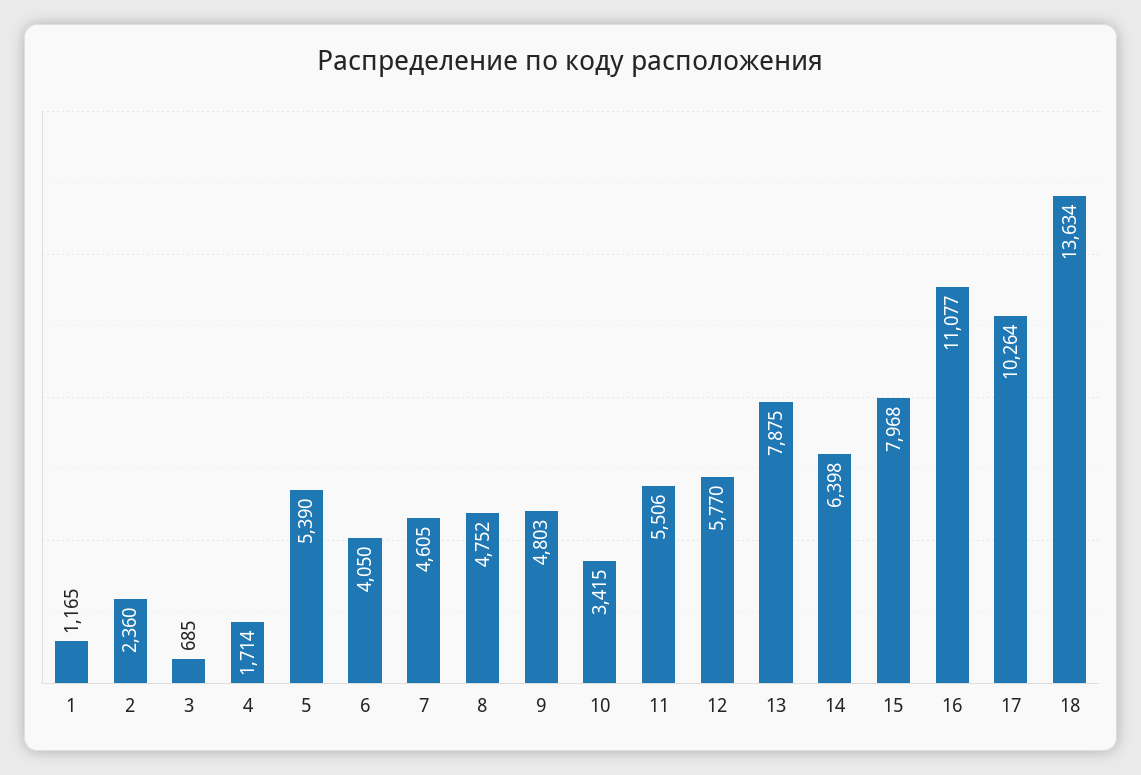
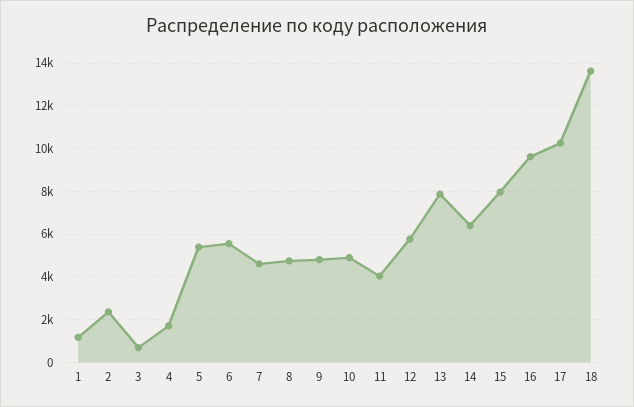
  {
    "1": 1165,
    "2": 2360,
    "3": 685,
    "4": 1714,
    "5": 5390,
-   "6": 4050,
+   "6": 5500,
    "7": 4605,
    "8": 4752,
    "9": 4803,
-   "10": 3415,
+   "10": 5000,
-   "11": 5506,
+   "11": 4000,
    "12": 5770,
    "13": 7875,
    "14": 6398,
    "15": 7968,
-   "16": 11077,
+   "16": 9500,
    "17": 10264,
    "18": 13634
  }

